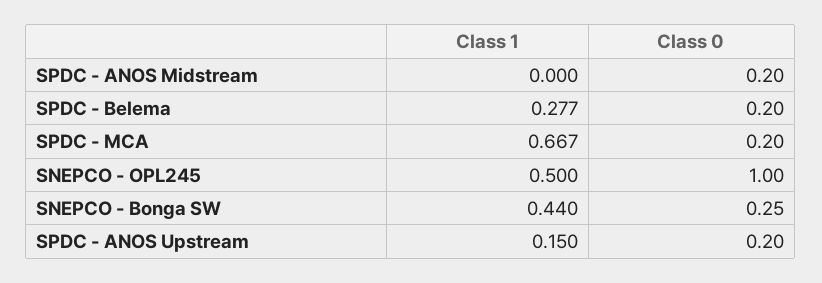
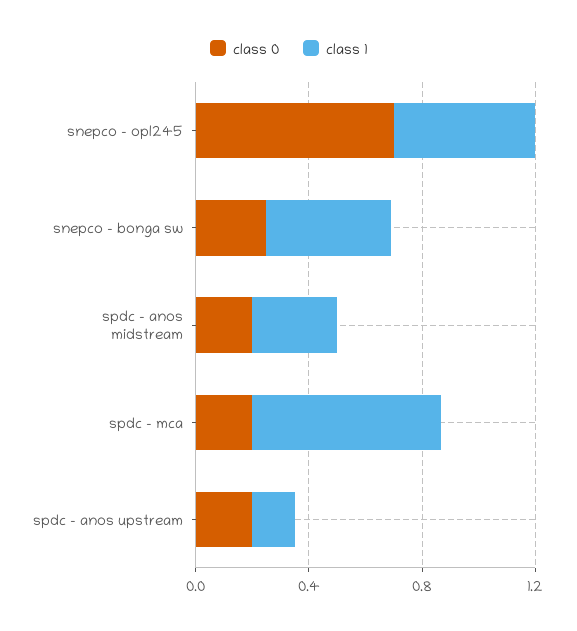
  {
    "Class 1": {
-     "SPDC - ANOS Midstream": 0,
+     "SPDC - ANOS Midstream": 0.3,
-     "SPDC - Belema": 0.277,
      "SPDC - MCA": 0.667,
      "SNEPCO - OPL245": 0.5,
      "SNEPCO - Bonga SW": 0.44,
      "SPDC - ANOS Upstream": 0.15
    },
    "Class 0": {
      "SPDC - ANOS Midstream": 0.2,
-     "SPDC - Belema": 0.2,
      "SPDC - MCA": 0.2,
-     "SNEPCO - OPL245": 1,
+     "SNEPCO - OPL245": 0.7,
      "SNEPCO - Bonga SW": 0.25,
      "SPDC - ANOS Upstream": 0.2
    }
  }

